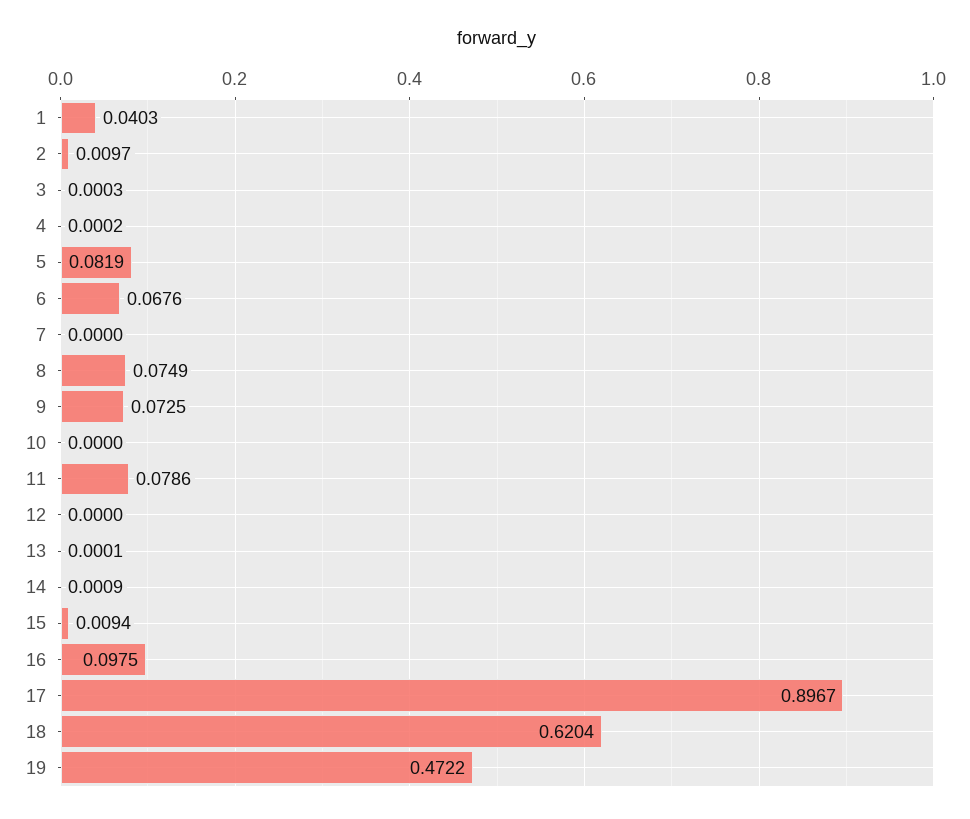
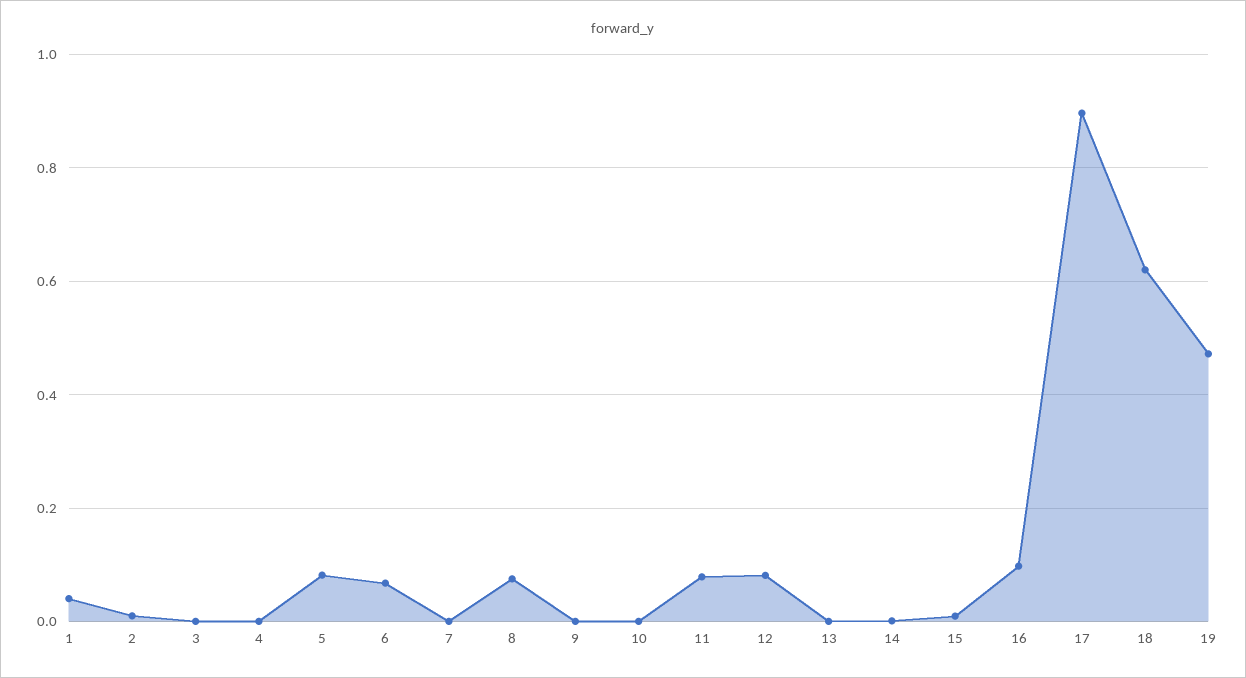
  {
    "1": 0.0403,
    "2": 0.0097,
    "3": 0.0003,
    "4": 0.0002,
    "5": 0.0819,
    "6": 0.0676,
    "7": 0,
    "8": 0.0749,
-   "9": 0.0725,
+   "9": 0,
    "10": 0,
    "11": 0.0786,
-   "12": 0,
+   "12": 0.08,
    "13": 0.0001,
    "14": 0.0009,
    "15": 0.0094,
    "16": 0.0975,
    "17": 0.8967,
    "18": 0.6204,
    "19": 0.4722
  }

